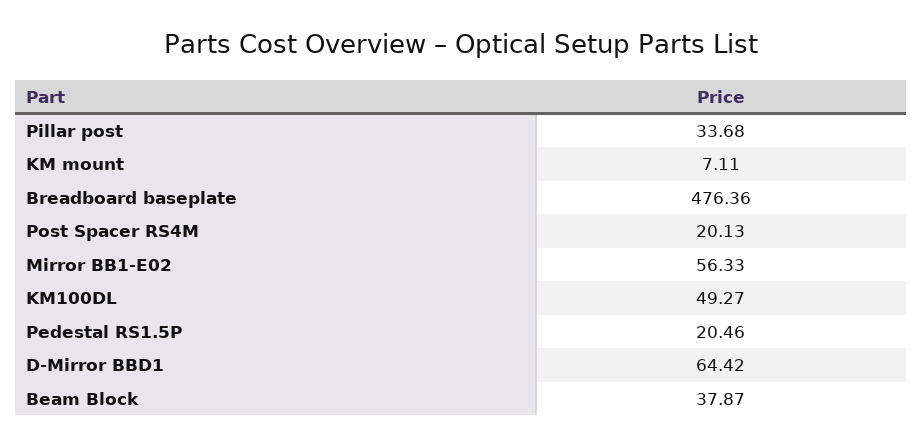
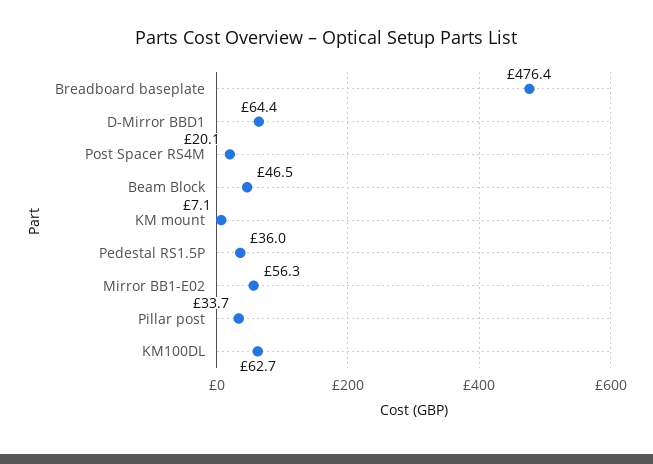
  {
    "Pillar post": 33.68,
    "KM mount": 7.11,
    "Breadboard baseplate": 476.36,
    "Post Spacer RS4M": 20.13,
    "Mirror BB1-E02": 56.33,
-   "KM100DL": 49.27,
+   "KM100DL": 62.7,
-   "Pedestal RS1.5P": 20.46,
+   "Pedestal RS1.5P": 36,
    "D-Mirror BBD1": 64.42,
-   "Beam Block": 37.87
+   "Beam Block": 46.5
  }

